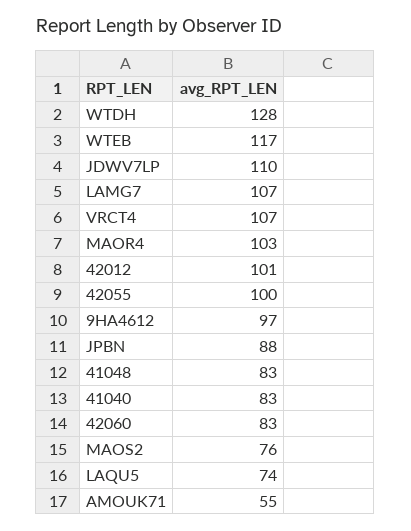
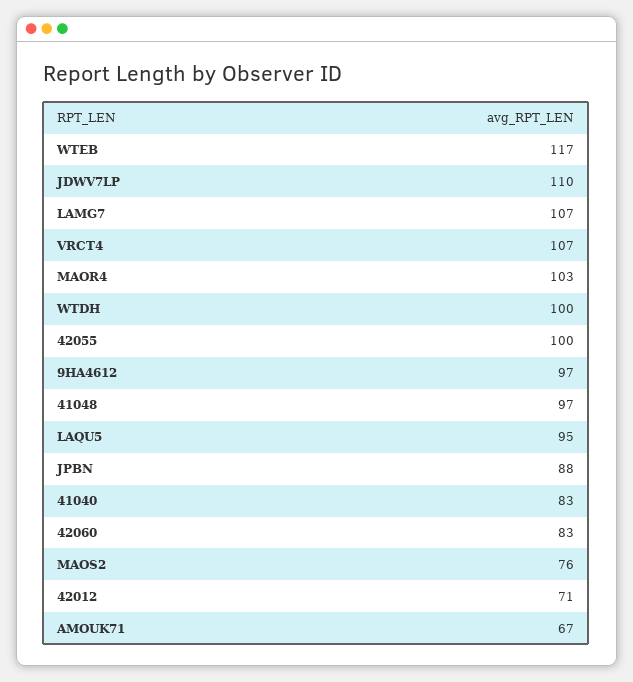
  {
-   "WTDH": 128,
+   "WTDH": 100,
    "WTEB": 117,
    "JDWV7LP": 110,
    "LAMG7": 107,
    "VRCT4": 107,
    "MAOR4": 103,
-   "42012": 101,
+   "42012": 71,
    "42055": 100,
    "9HA4612": 97,
    "JPBN": 88,
-   "41048": 83,
+   "41048": 97,
    "41040": 83,
    "42060": 83,
    "MAOS2": 76,
-   "LAQU5": 74,
+   "LAQU5": 95,
-   "AMOUK71": 55
+   "AMOUK71": 67
  }

